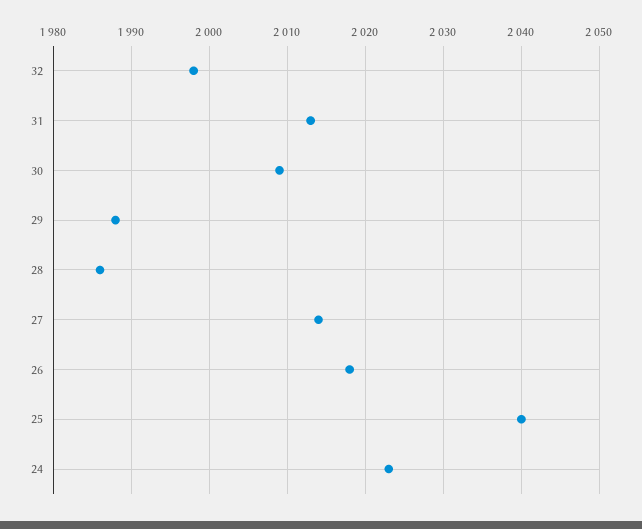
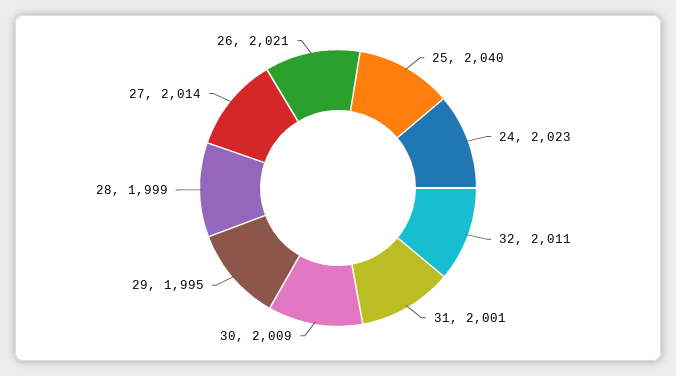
  {
-   "32": 1998,
+   "32": 2011,
-   "31": 2013,
+   "31": 2001,
    "30": 2009,
-   "29": 1988,
+   "29": 1995,
-   "28": 1986,
+   "28": 1999,
    "27": 2014,
-   "26": 2018,
+   "26": 2021,
    "25": 2040,
    "24": 2023
  }

